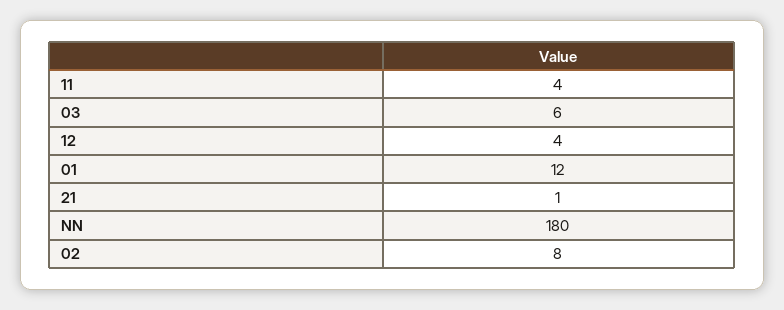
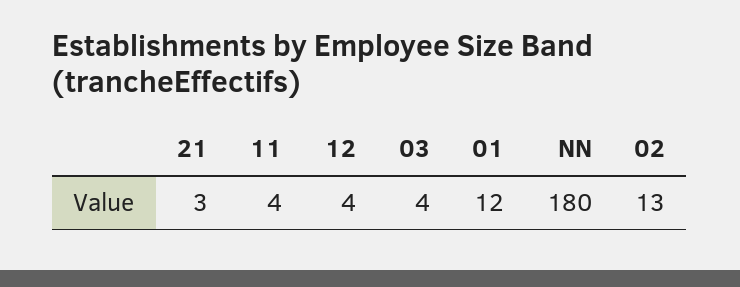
  {
    "11": 4,
-   "03": 6,
+   "03": 4,
    "12": 4,
    "01": 12,
-   "21": 1,
+   "21": 3,
    "NN": 180,
-   "02": 8
+   "02": 13
  }

